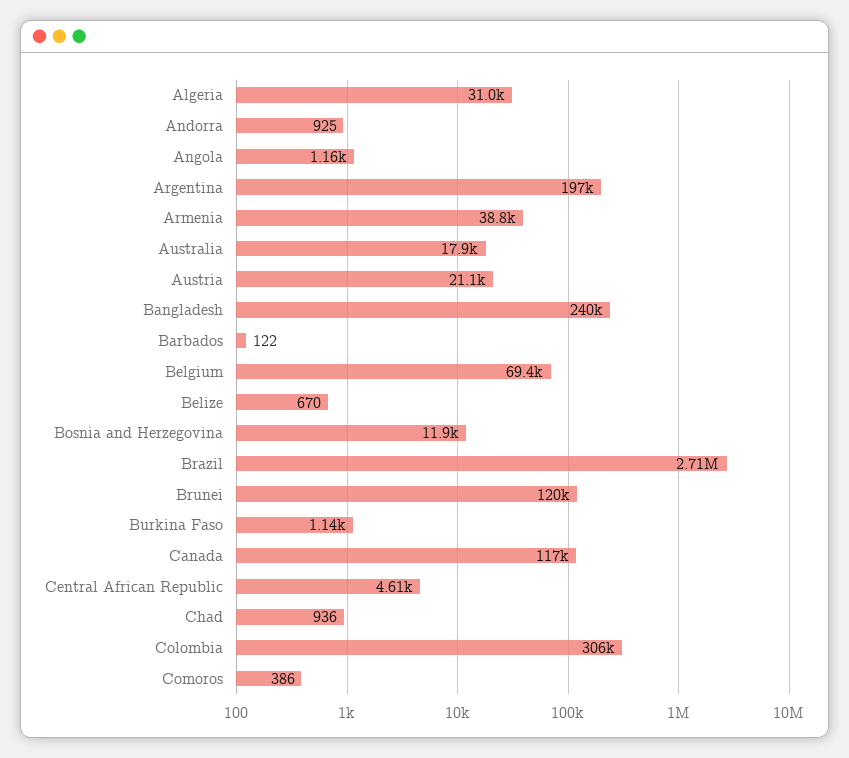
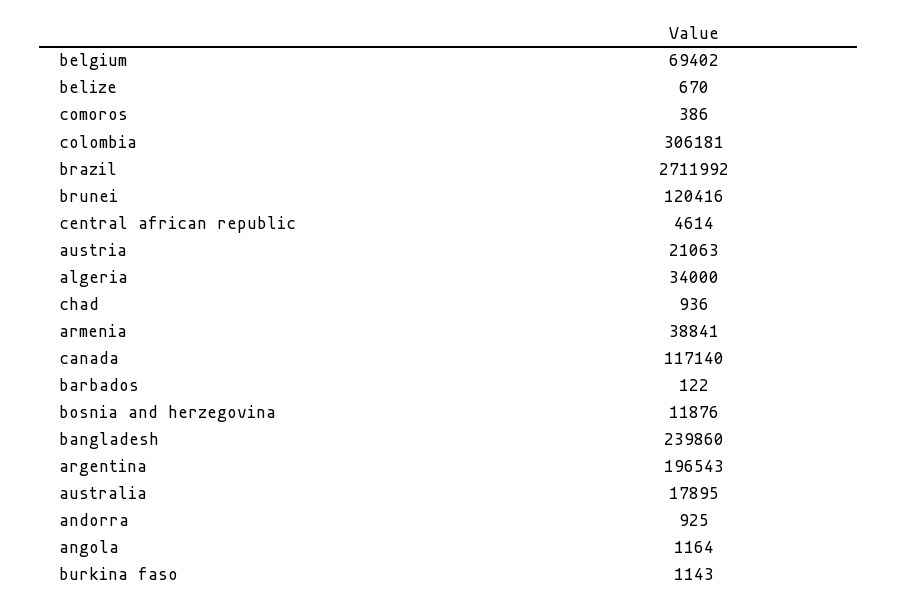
  {
-   "Algeria": 31000,
+   "Algeria": 34000,
    "Andorra": 925,
    "Angola": 1164,
    "Argentina": 196543,
    "Armenia": 38841,
    "Australia": 17895,
    "Austria": 21063,
    "Bangladesh": 239860,
    "Barbados": 122,
    "Belgium": 69402,
    "Belize": 670,
    "Bosnia and Herzegovina": 11876,
    "Brazil": 2711992,
    "Brunei": 120416,
    "Burkina Faso": 1143,
    "Canada": 117140,
    "Central African Republic": 4614,
    "Chad": 936,
    "Colombia": 306181,
    "Comoros": 386
  }

